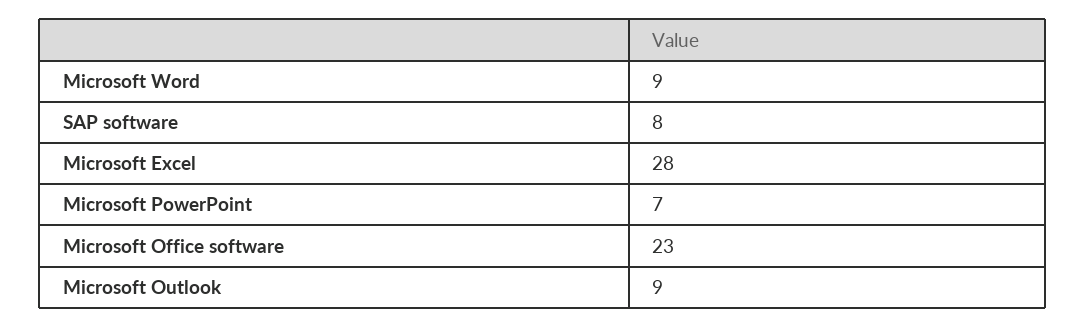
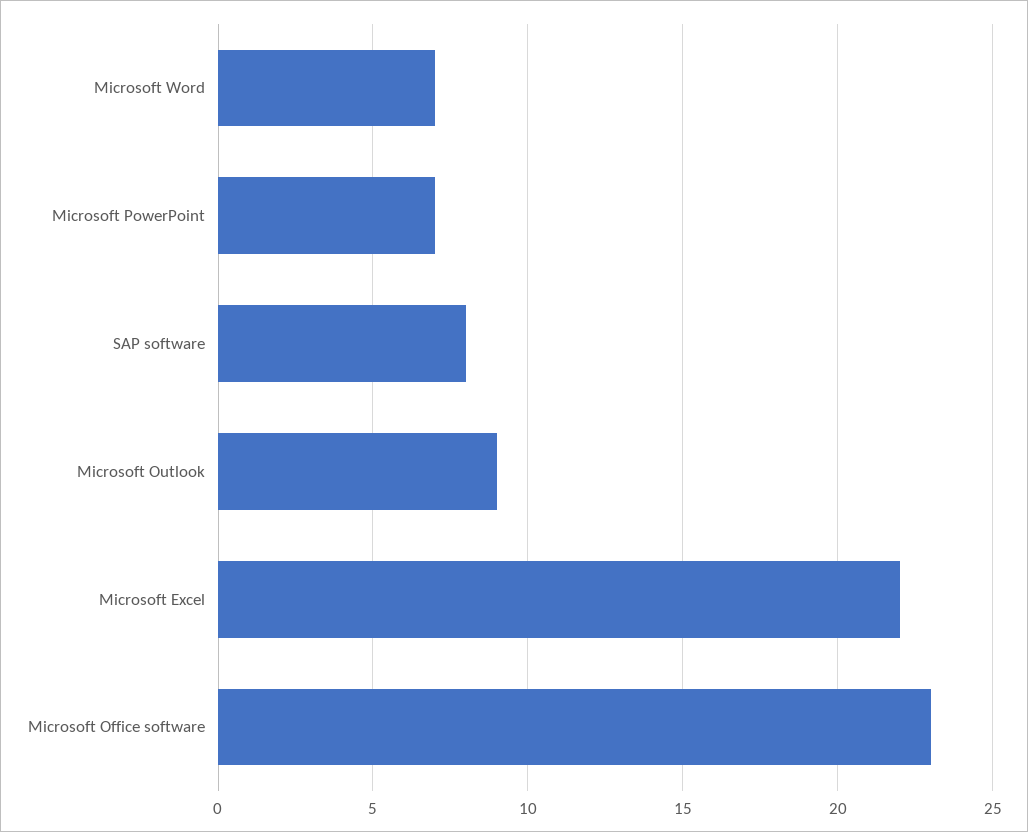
  {
-   "Microsoft Word": 9,
+   "Microsoft Word": 7,
    "SAP software": 8,
-   "Microsoft Excel": 28,
+   "Microsoft Excel": 22,
    "Microsoft PowerPoint": 7,
    "Microsoft Office software": 23,
    "Microsoft Outlook": 9
  }

